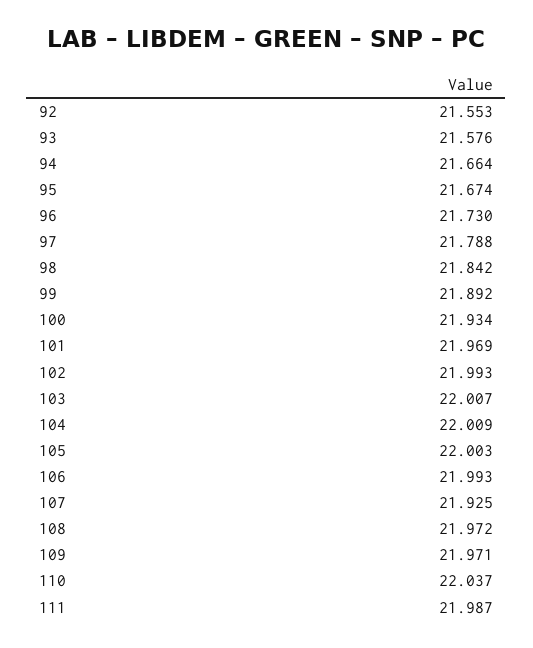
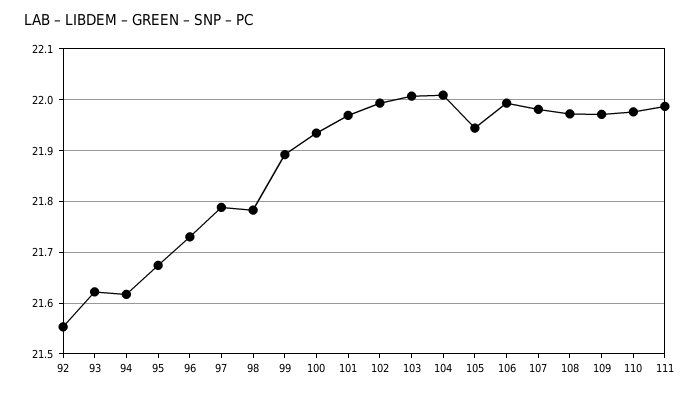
  {
    "92": 21.553,
-   "93": 21.576,
+   "93": 21.62,
-   "94": 21.664,
+   "94": 21.62,
    "95": 21.674,
    "96": 21.73,
    "97": 21.788,
-   "98": 21.842,
+   "98": 21.78,
    "99": 21.892,
    "100": 21.934,
    "101": 21.969,
    "102": 21.993,
    "103": 22.007,
    "104": 22.009,
-   "105": 22.003,
+   "105": 21.94,
    "106": 21.993,
-   "107": 21.925,
+   "107": 21.98,
    "108": 21.972,
    "109": 21.971,
-   "110": 22.037,
+   "110": 21.98,
    "111": 21.987
  }

